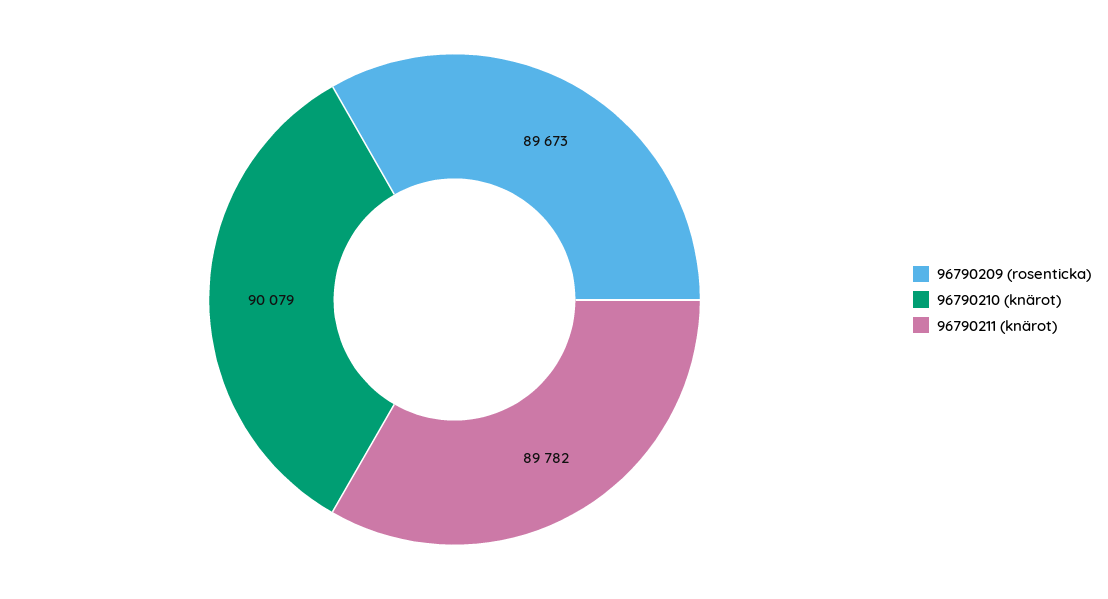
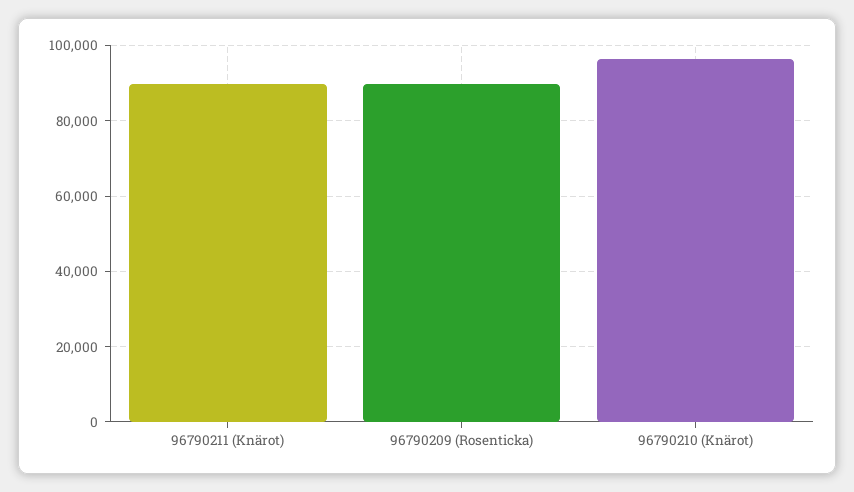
  {
    "96790209 (rosenticka)": 89673,
-   "96790210 (knärot)": 90079,
+   "96790210 (knärot)": 96000,
    "96790211 (knärot)": 89782
  }

